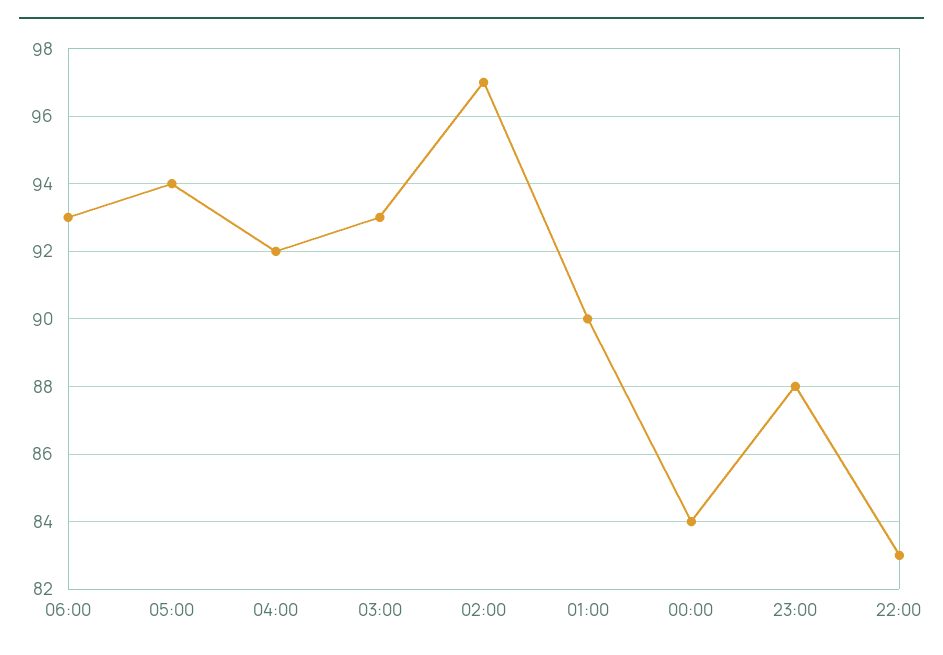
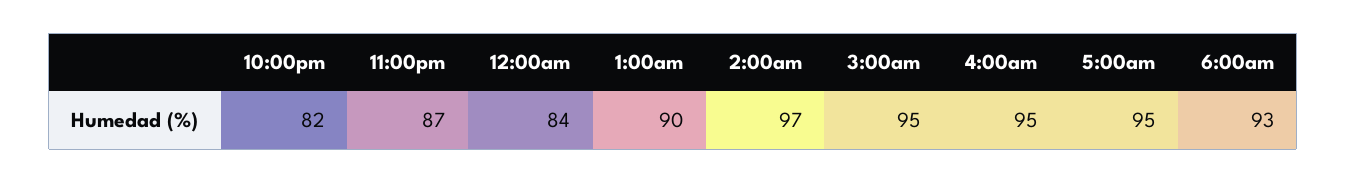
  {
    "06:00": 93,
-   "05:00": 94,
+   "05:00": 95,
-   "04:00": 92,
+   "04:00": 95,
-   "03:00": 93,
+   "03:00": 95,
    "02:00": 97,
    "01:00": 90,
    "00:00": 84,
-   "23:00": 88,
+   "23:00": 87,
-   "22:00": 83
+   "22:00": 82
  }

